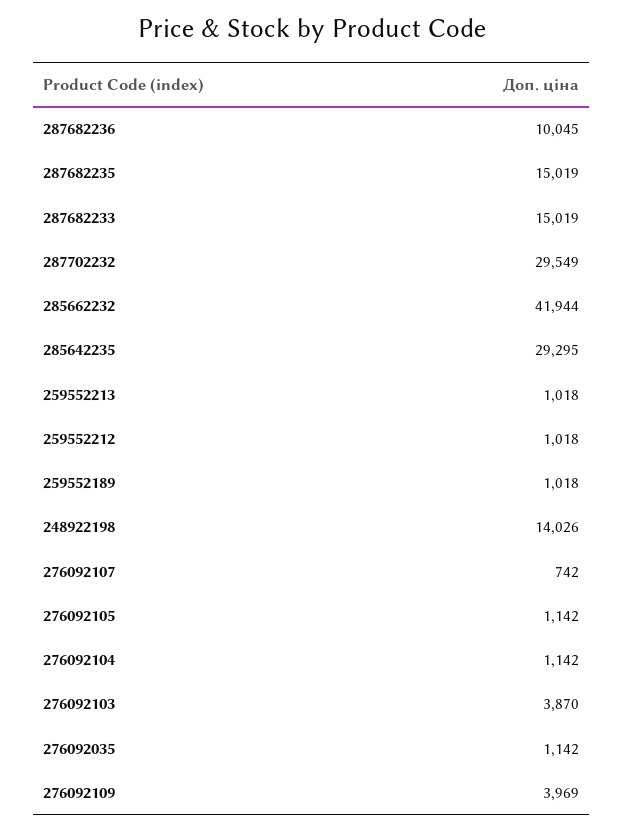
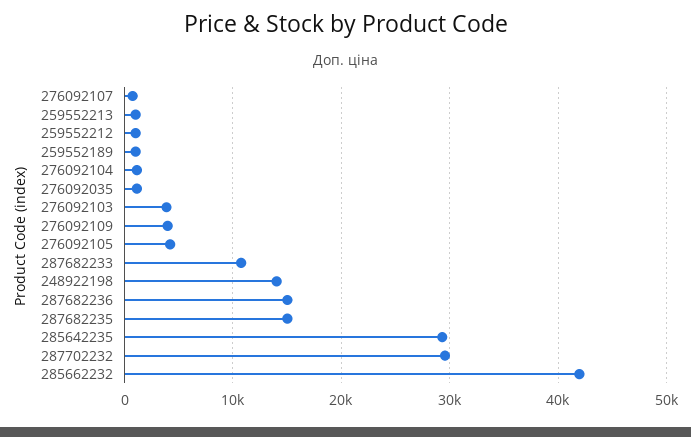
  {
-   "287682236": 10045,
+   "287682236": 15000,
    "287682235": 15019,
-   "287682233": 15019,
+   "287682233": 11000,
    "287702232": 29549,
    "285662232": 41944,
    "285642235": 29295,
    "259552213": 1018,
    "259552212": 1018,
    "259552189": 1018,
    "248922198": 14026,
    "276092107": 742,
-   "276092105": 1142,
+   "276092105": 4000,
    "276092104": 1142,
    "276092103": 3870,
    "276092035": 1142,
    "276092109": 3969
  }

